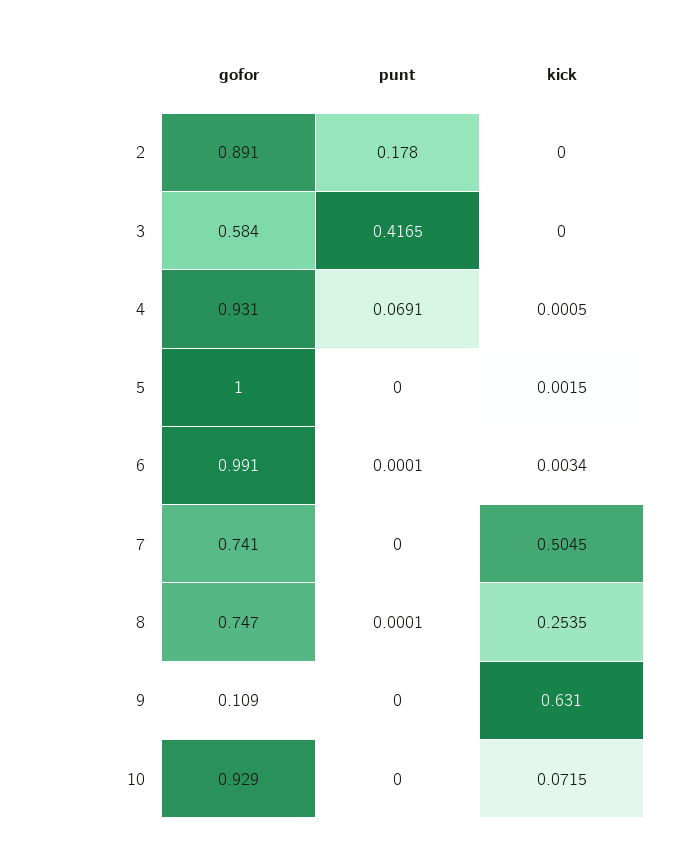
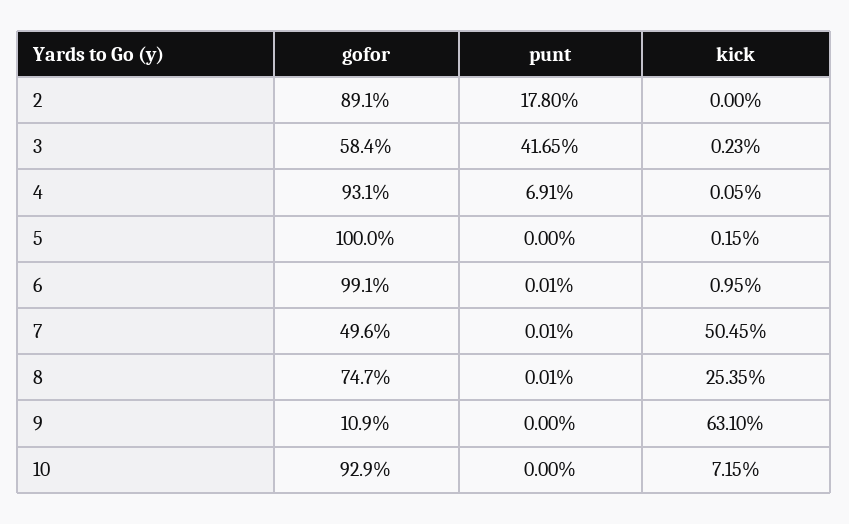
  {
    "gofor": {
      "2": 0.891,
      "3": 0.584,
      "4": 0.931,
      "5": 1,
      "6": 0.991,
-     "7": 0.741,
+     "7": 0.496,
      "8": 0.747,
      "9": 0.109,
      "10": 0.929
    },
    "punt": {
      "2": 0.178,
      "3": 0.4165,
      "4": 0.0691,
      "5": 0,
      "6": 0.0001,
-     "7": 0,
+     "7": 0.0001,
      "8": 0.0001,
      "9": 0,
      "10": 0
    },
    "kick": {
      "2": 0,
-     "3": 0,
+     "3": 0.0023,
      "4": 0.0005,
      "5": 0.0015,
-     "6": 0.0034,
+     "6": 0.0095,
      "7": 0.5045,
      "8": 0.2535,
      "9": 0.631,
      "10": 0.0715
    }
  }

